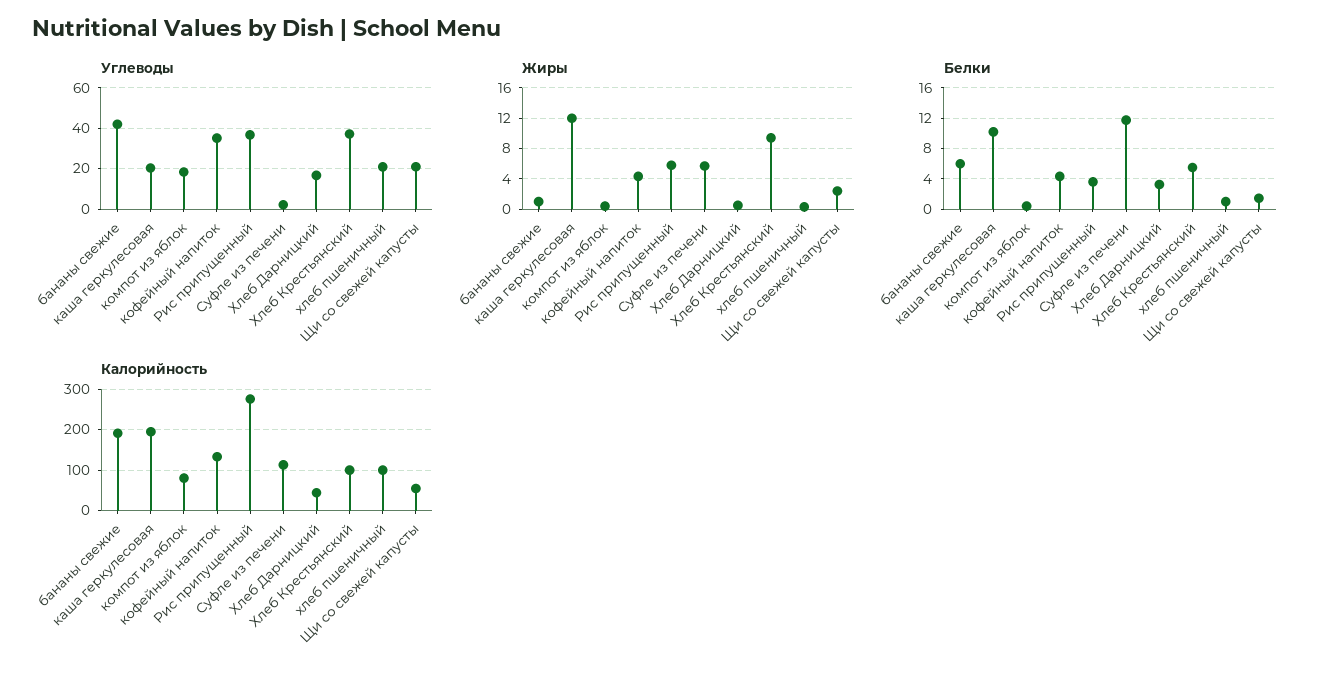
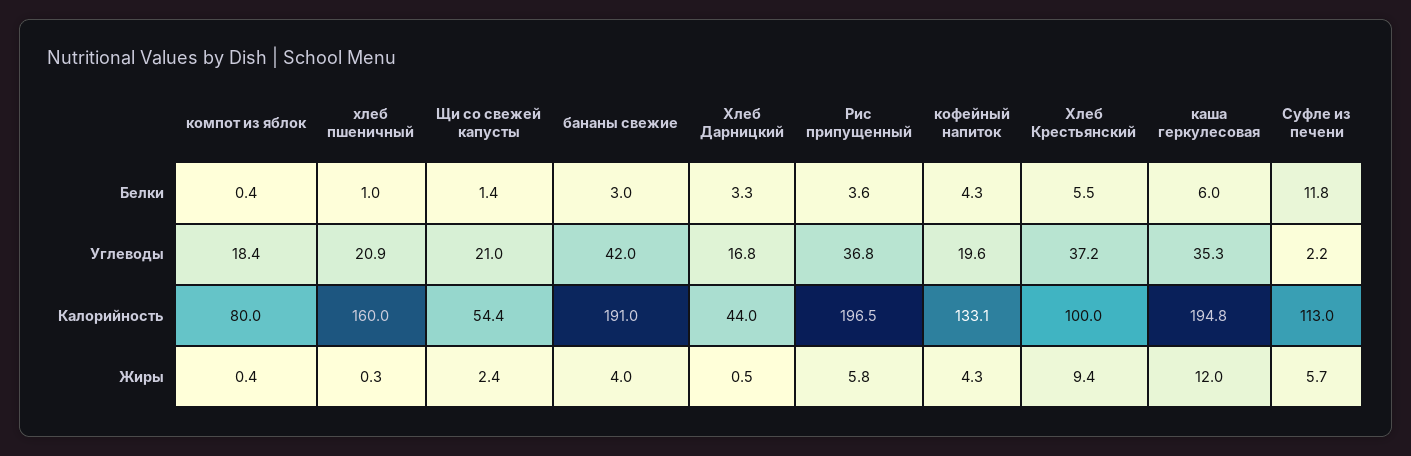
  {
    "Углеводы": {
      "бананы свежие": 42,
-     "каша геркулесовая": 20,
+     "каша геркулесовая": 35.3,
      "компот из яблок": 18.4,
-     "кофейный напиток": 35,
+     "кофейный напиток": 19.6,
      "Рис припущенный": 36.8,
      "Суфле из печени": 2.2,
      "Хлеб Дарницкий": 16.8,
      "Хлеб Крестьянский": 37.2,
      "хлеб пшеничный": 20.9,
      "Щи со свежей капусты": 21
    },
    "Жиры": {
-     "бананы свежие": 1,
+     "бананы свежие": 4,
      "каша геркулесовая": 12,
      "компот из яблок": 0.4,
      "кофейный напиток": 4.3,
      "Рис припущенный": 5.8,
      "Суфле из печени": 5.7,
      "Хлеб Дарницкий": 0.5,
      "Хлеб Крестьянский": 9.4,
      "хлеб пшеничный": 0.3,
      "Щи со свежей капусты": 2.4
    },
    "Белки": {
-     "бананы свежие": 6,
+     "бананы свежие": 3,
-     "каша геркулесовая": 10,
+     "каша геркулесовая": 6,
      "компот из яблок": 0.4,
      "кофейный напиток": 4.3,
      "Рис припущенный": 3.6,
      "Суфле из печени": 11.8,
      "Хлеб Дарницкий": 3.3,
      "Хлеб Крестьянский": 5.5,
      "хлеб пшеничный": 1,
      "Щи со свежей капусты": 1.4
    },
    "Калорийность": {
      "бананы свежие": 191,
      "каша геркулесовая": 194.8,
      "компот из яблок": 80,
      "кофейный напиток": 133.1,
-     "Рис припущенный": 280,
+     "Рис припущенный": 196.5,
      "Суфле из печени": 113,
      "Хлеб Дарницкий": 44,
      "Хлеб Крестьянский": 100,
-     "хлеб пшеничный": 100,
+     "хлеб пшеничный": 160,
      "Щи со свежей капусты": 54.4
    }
  }

